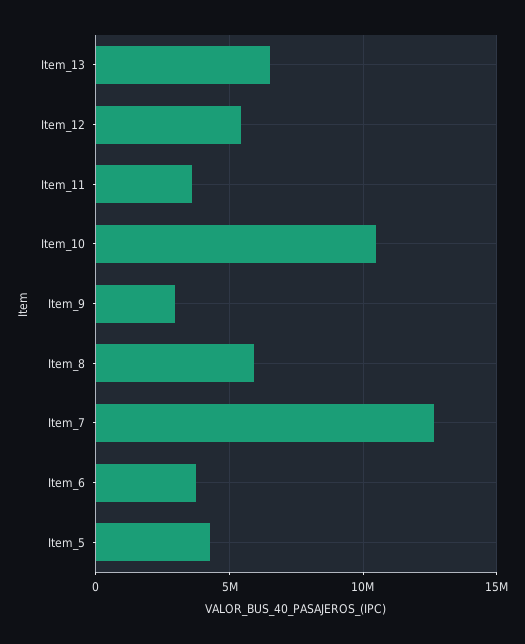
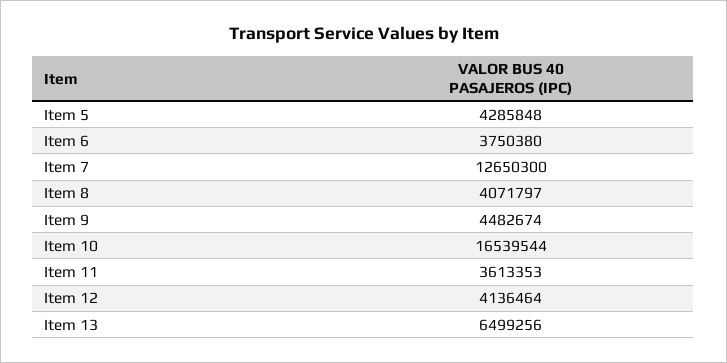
  {
    "Item_13": 6499256,
-   "Item_12": 5500000,
+   "Item_12": 4136464,
    "Item_11": 3613353,
-   "Item_10": 10500000,
+   "Item_10": 16539544,
-   "Item_9": 3000000,
+   "Item_9": 4482674,
-   "Item_8": 6000000,
+   "Item_8": 4071797,
    "Item_7": 12650300,
    "Item_6": 3750380,
    "Item_5": 4285848
  }

